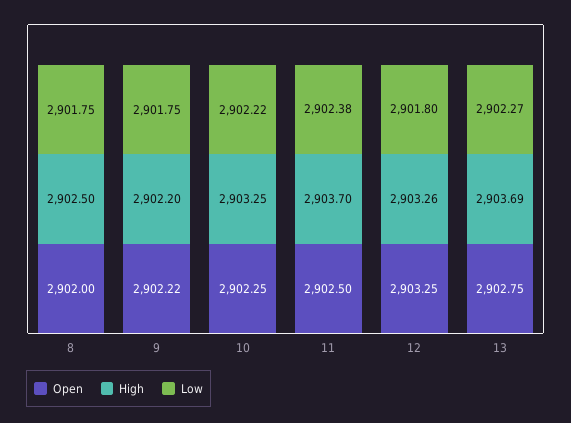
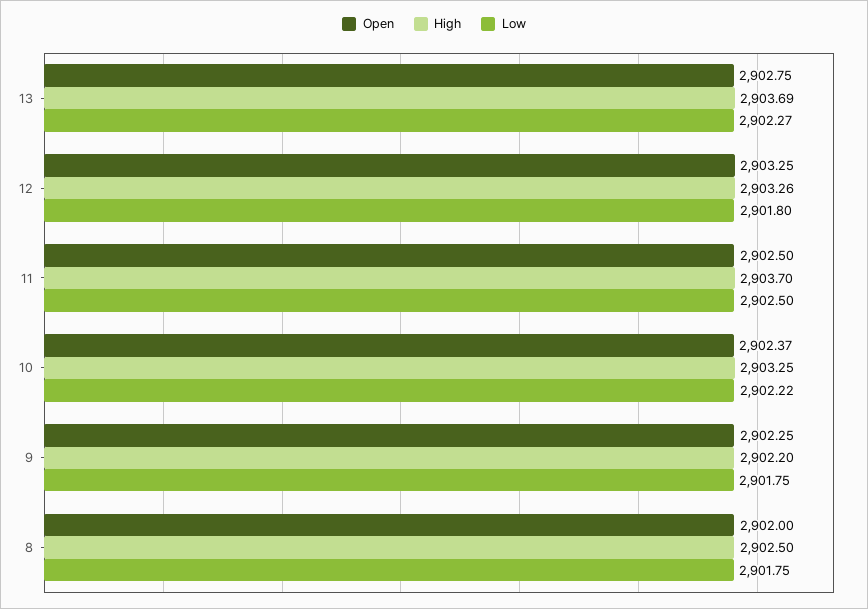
  {
    "Open": {
      "8": 2902,
-     "9": 2902.22,
+     "9": 2902.25,
-     "10": 2902.25,
+     "10": 2902.37,
      "11": 2902.5,
      "12": 2903.25,
      "13": 2902.75
    },
    "High": {
      "8": 2902.5,
      "9": 2902.2,
      "10": 2903.25,
      "11": 2903.7,
      "12": 2903.26,
      "13": 2903.69
    },
    "Low": {
      "8": 2901.75,
      "9": 2901.75,
      "10": 2902.22,
-     "11": 2902.38,
+     "11": 2902.5,
      "12": 2901.8,
      "13": 2902.27
    }
  }

